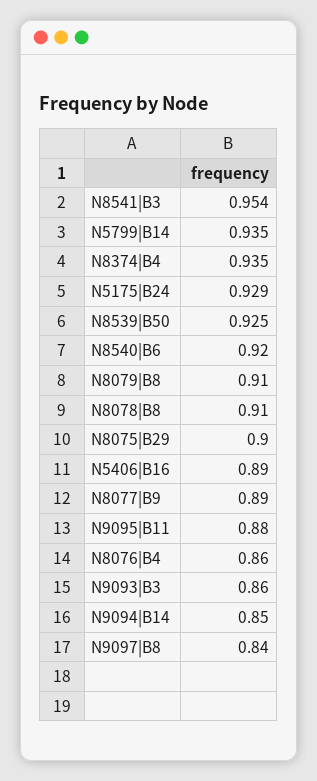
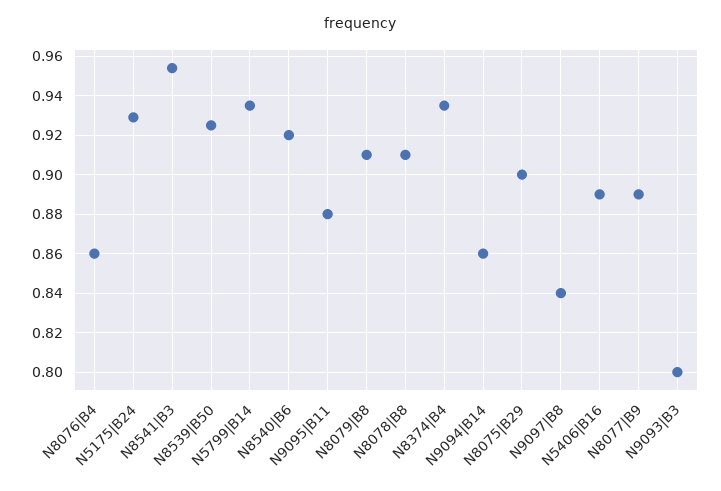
  {
    "N8541|B3": 0.954,
    "N5799|B14": 0.935,
    "N8374|B4": 0.935,
    "N5175|B24": 0.929,
    "N8539|B50": 0.925,
    "N8540|B6": 0.92,
    "N8079|B8": 0.91,
    "N8078|B8": 0.91,
    "N8075|B29": 0.9,
    "N5406|B16": 0.89,
    "N8077|B9": 0.89,
    "N9095|B11": 0.88,
    "N8076|B4": 0.86,
-   "N9093|B3": 0.86,
+   "N9093|B3": 0.8,
-   "N9094|B14": 0.85,
+   "N9094|B14": 0.86,
    "N9097|B8": 0.84
  }

